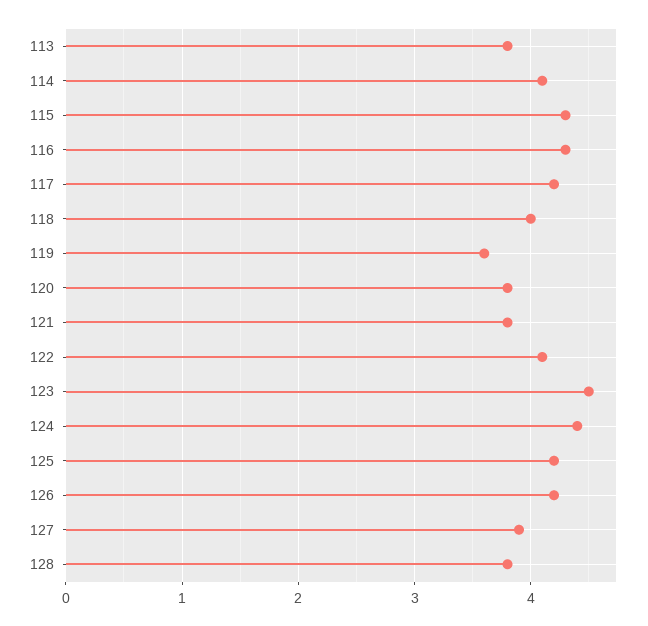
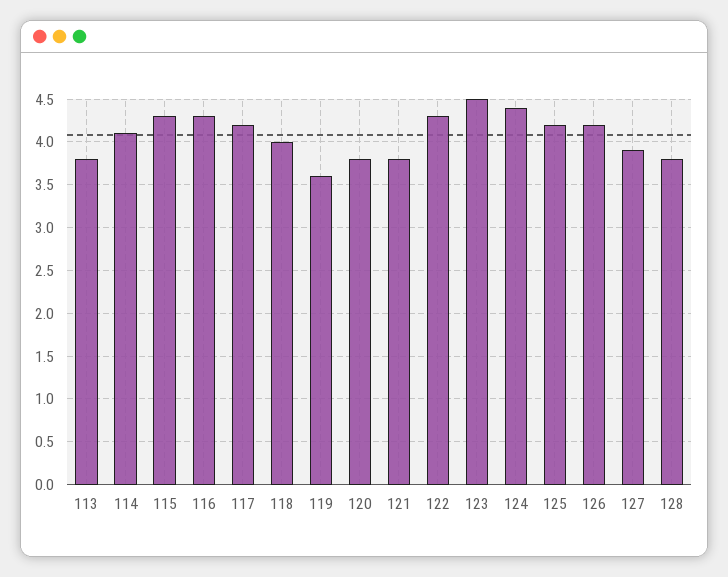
  {
    "113": 3.8,
    "114": 4.1,
    "115": 4.3,
    "116": 4.3,
    "117": 4.2,
    "118": 4,
    "119": 3.6,
    "120": 3.8,
    "121": 3.8,
-   "122": 4.1,
+   "122": 4.3,
    "123": 4.5,
    "124": 4.4,
    "125": 4.2,
    "126": 4.2,
    "127": 3.9,
    "128": 3.8
  }

